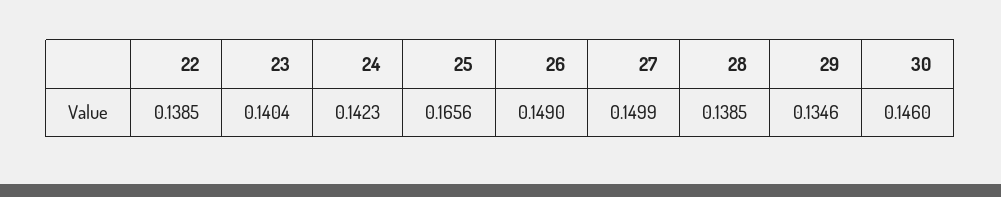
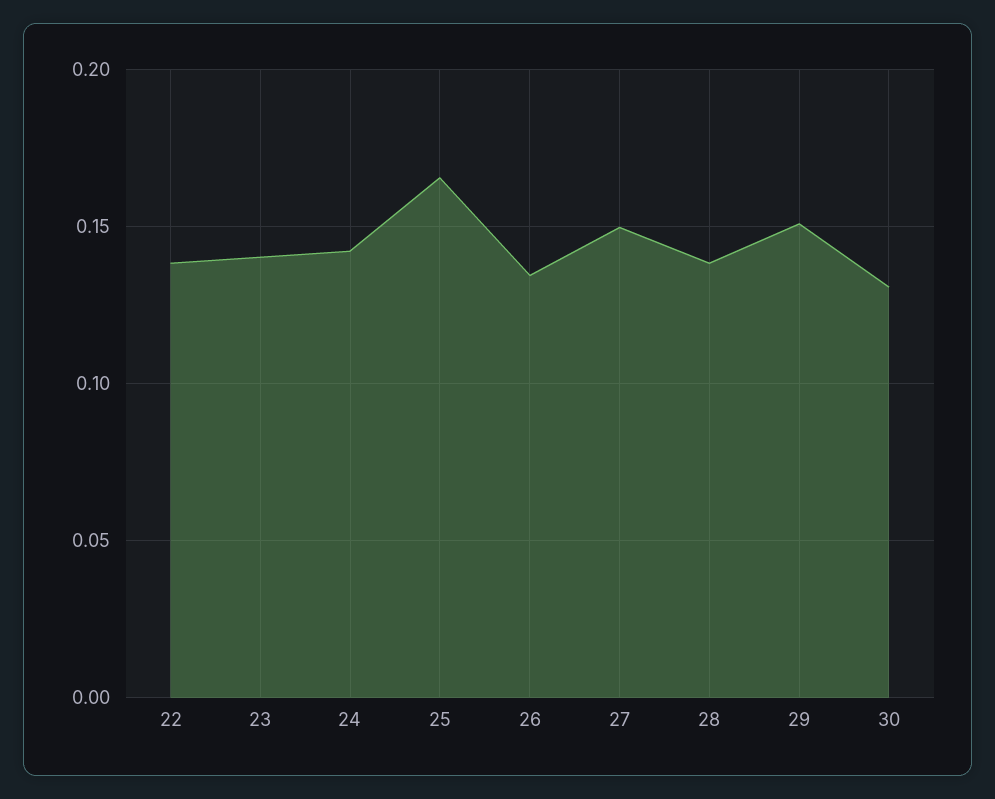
  {
    "22": 0.1385,
    "23": 0.1404,
    "24": 0.1423,
    "25": 0.1656,
-   "26": 0.149,
+   "26": 0.135,
    "27": 0.1499,
    "28": 0.1385,
-   "29": 0.1346,
+   "29": 0.15,
-   "30": 0.146
+   "30": 0.13
  }

